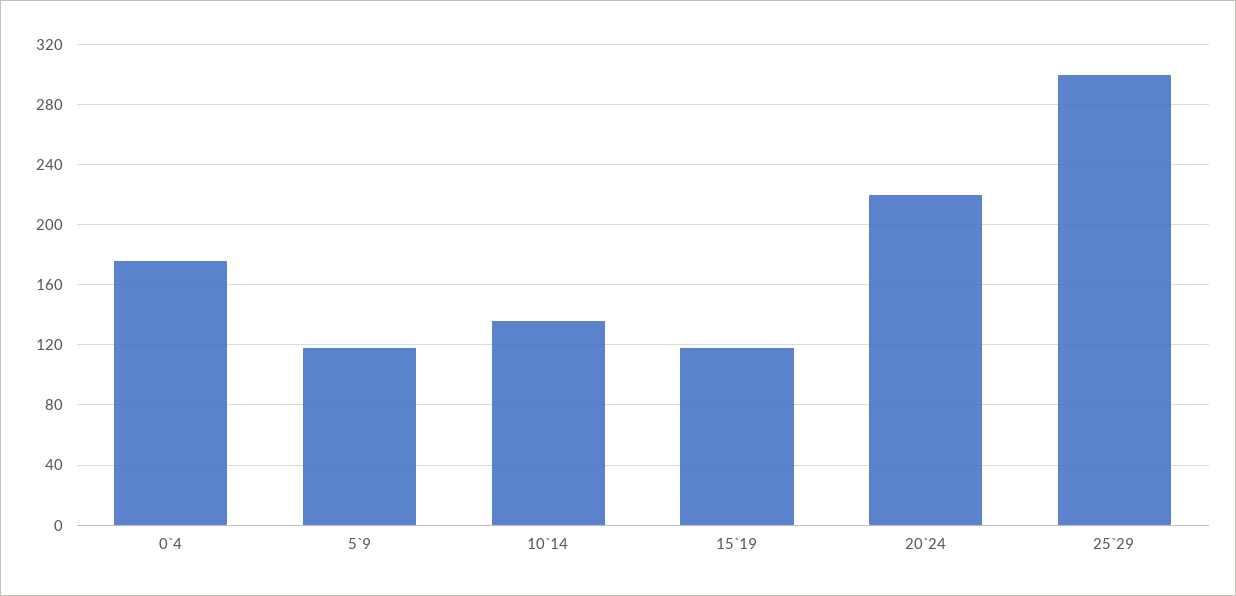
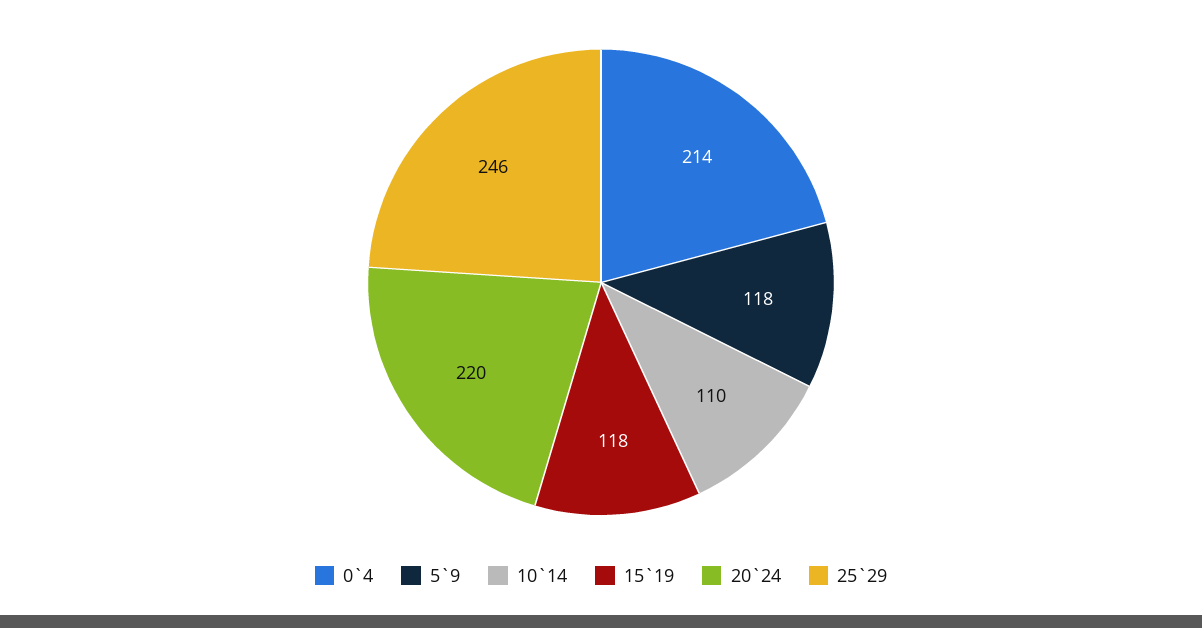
  {
-   "0`4": 175,
+   "0`4": 214,
    "5`9": 118,
-   "10`14": 135,
+   "10`14": 110,
    "15`19": 118,
    "20`24": 220,
-   "25`29": 300
+   "25`29": 246
  }

